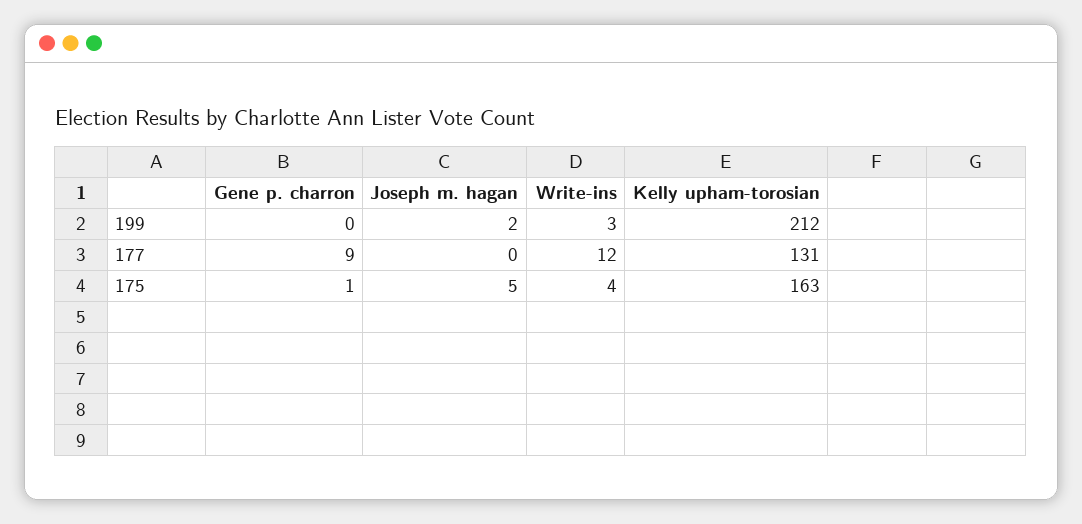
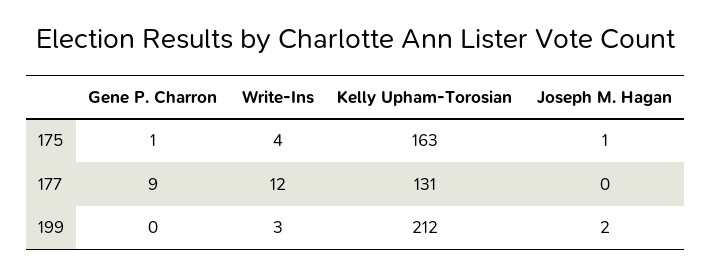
  {
    "Gene p. charron": {
      "199": 0,
      "177": 9,
      "175": 1
    },
    "Joseph m. hagan": {
      "199": 2,
      "177": 0,
-     "175": 5
+     "175": 1
    },
    "Write-ins": {
      "199": 3,
      "177": 12,
      "175": 4
    },
    "Kelly upham-torosian": {
      "199": 212,
      "177": 131,
      "175": 163
    }
  }

